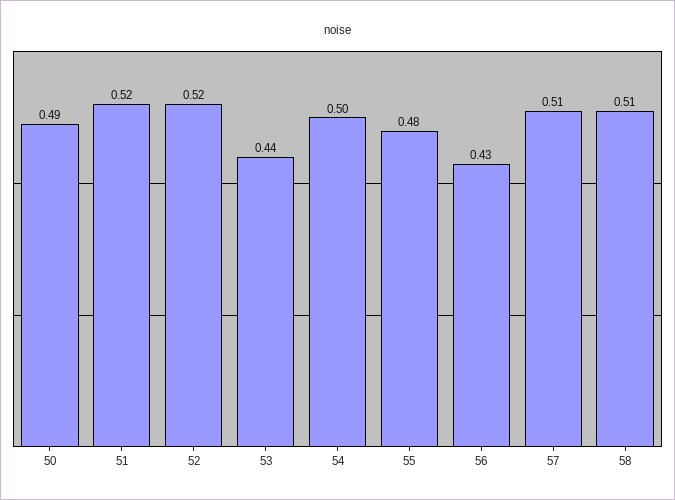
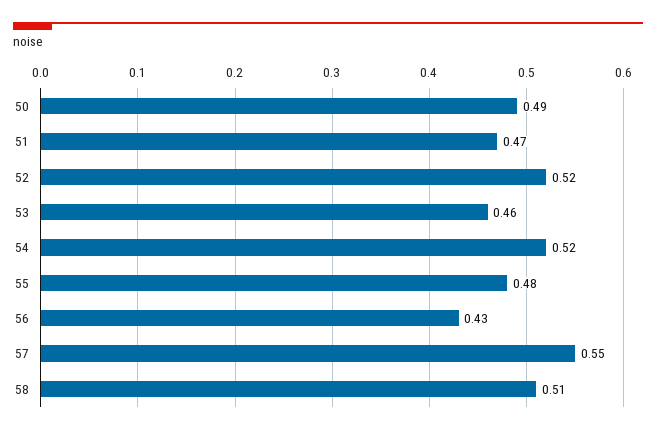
  {
    "50": 0.49,
-   "51": 0.52,
+   "51": 0.47,
    "52": 0.52,
-   "53": 0.44,
+   "53": 0.46,
-   "54": 0.5,
+   "54": 0.52,
    "55": 0.48,
    "56": 0.43,
-   "57": 0.51,
+   "57": 0.55,
    "58": 0.51
  }

